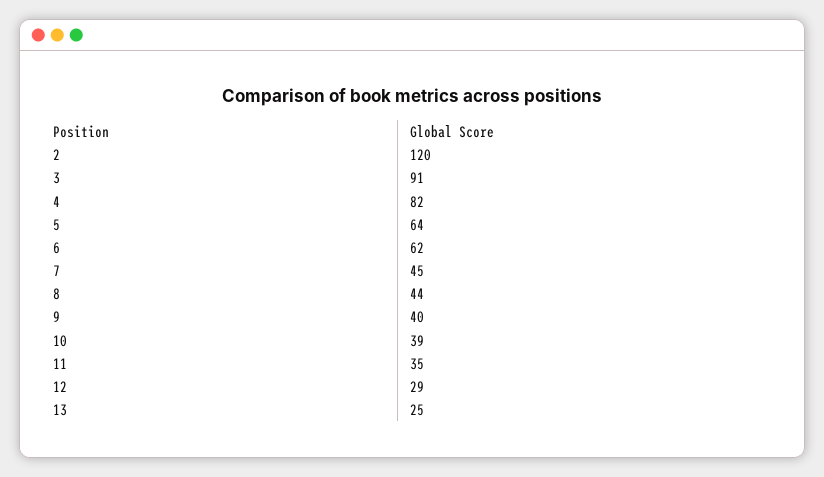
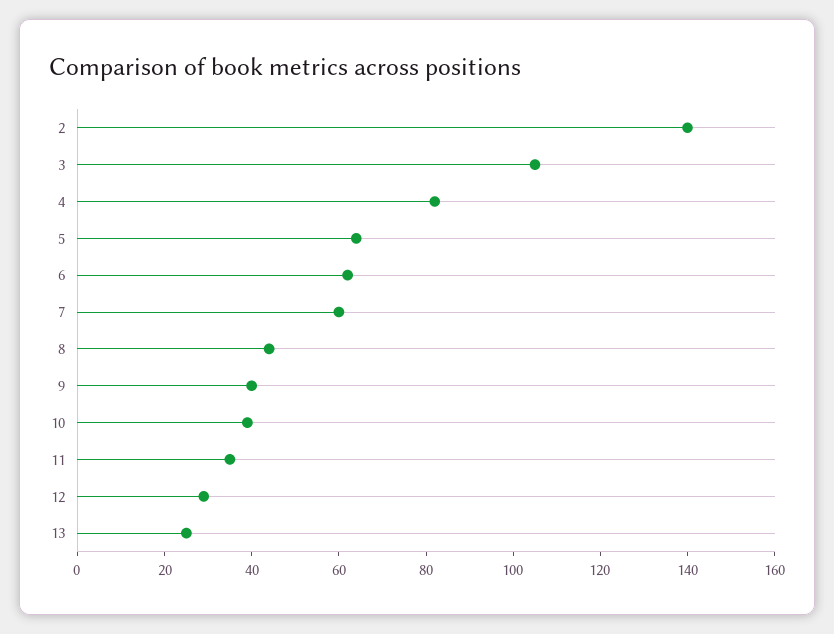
  {
-   "2": 120,
+   "2": 140,
-   "3": 91,
+   "3": 105,
    "4": 82,
    "5": 64,
    "6": 62,
-   "7": 45,
+   "7": 60,
    "8": 44,
    "9": 40,
    "10": 39,
    "11": 35,
    "12": 29,
    "13": 25
  }

